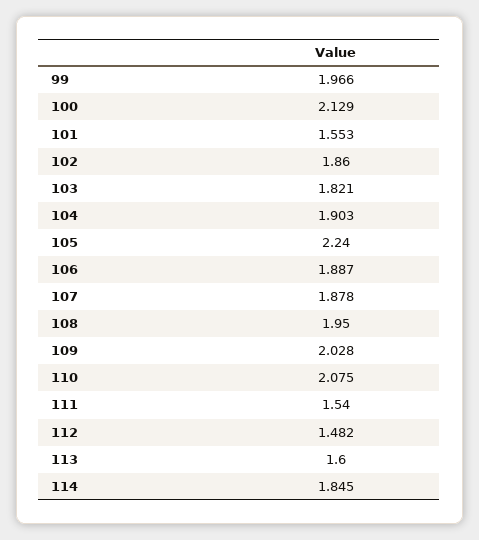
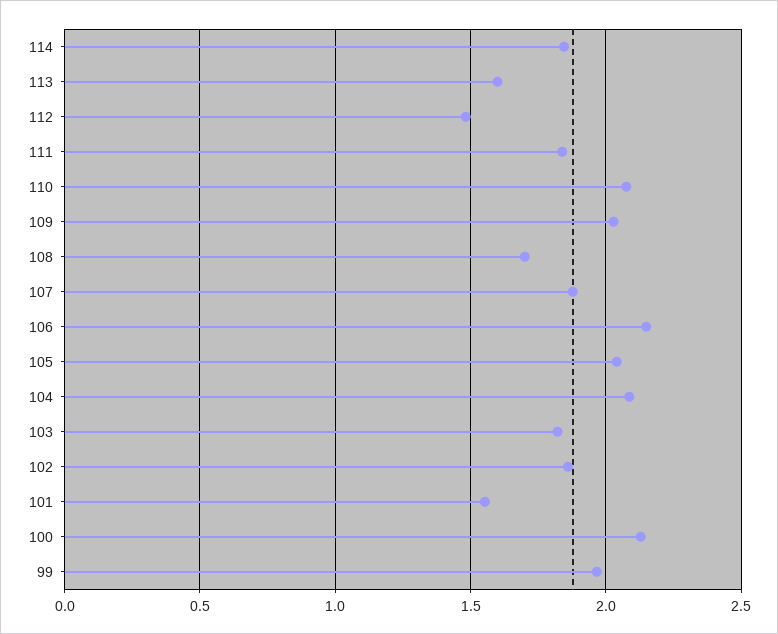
  {
    "99": 1.966,
    "100": 2.129,
    "101": 1.553,
    "102": 1.86,
    "103": 1.821,
-   "104": 1.903,
+   "104": 2.1,
-   "105": 2.24,
+   "105": 2.05,
-   "106": 1.887,
+   "106": 2.15,
    "107": 1.878,
-   "108": 1.95,
+   "108": 1.7,
    "109": 2.028,
    "110": 2.075,
-   "111": 1.54,
+   "111": 1.85,
    "112": 1.482,
    "113": 1.6,
    "114": 1.845
  }

